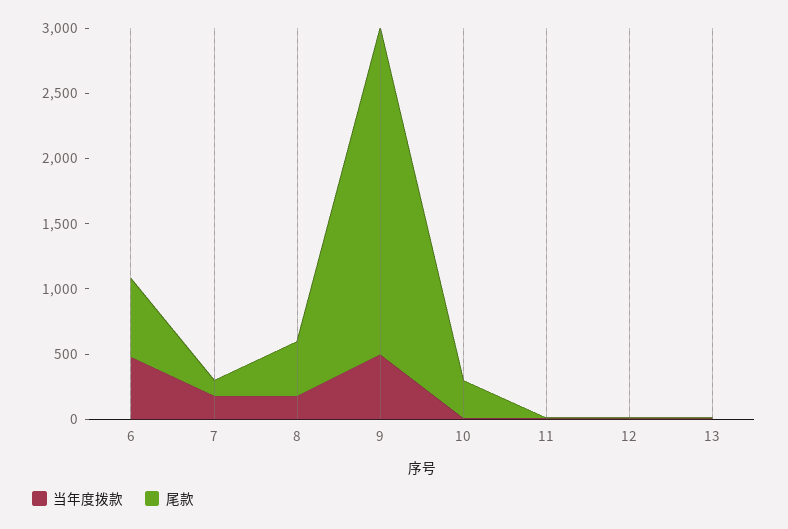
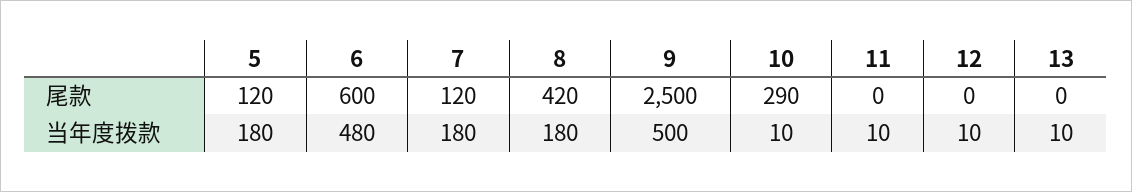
  {
    "当年度拨款": {
      "6": 480,
      "7": 180,
      "8": 180,
      "9": 500,
      "10": 10,
      "11": 10,
      "12": 10,
-     "13": 10
+     "13": 10,
+     "5": 180
    },
    "尾款": {
      "6": 600,
      "7": 120,
      "8": 420,
      "9": 2500,
      "10": 290,
      "11": 0,
      "12": 0,
-     "13": 0
+     "13": 0,
+     "5": 120
    }
  }

